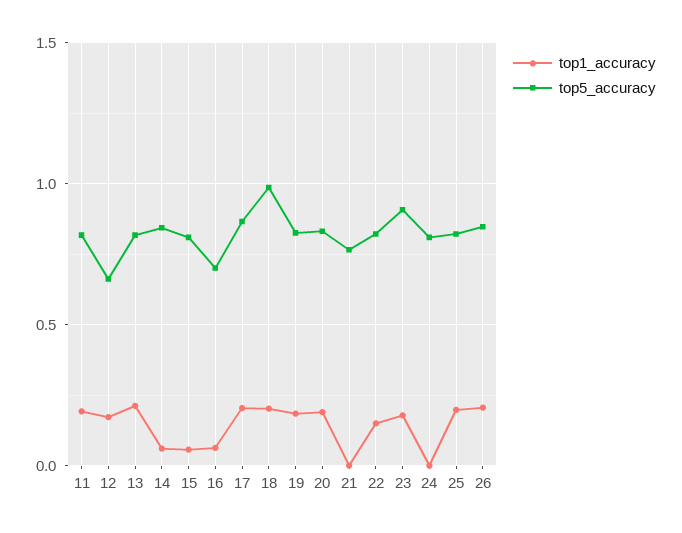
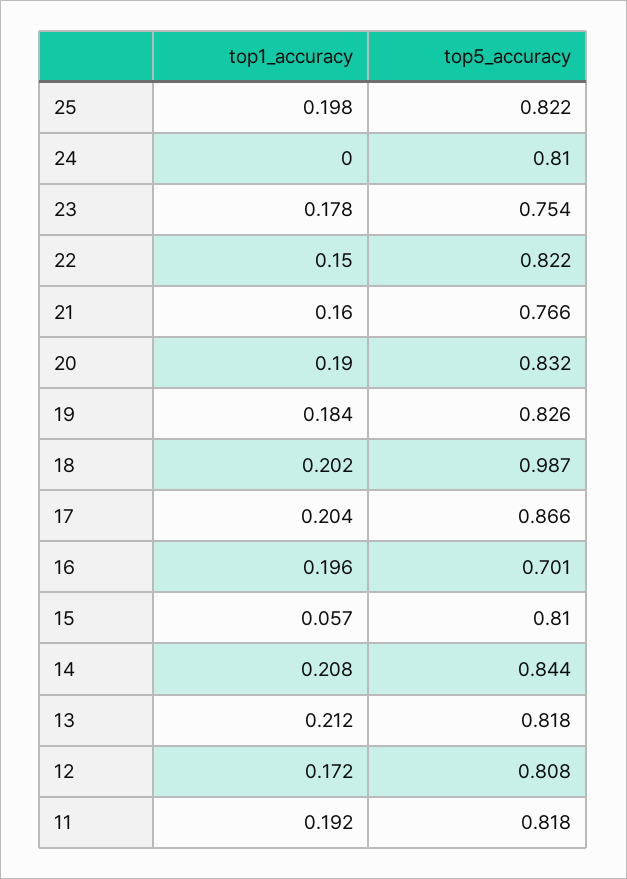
  {
    "top1_accuracy": {
      "11": 0.192,
      "12": 0.172,
      "13": 0.212,
-     "14": 0.05,
+     "14": 0.208,
      "15": 0.057,
-     "16": 0.05,
+     "16": 0.196,
      "17": 0.204,
      "18": 0.202,
      "19": 0.184,
      "20": 0.19,
-     "21": 0,
+     "21": 0.16,
      "22": 0.15,
      "23": 0.178,
      "24": 0,
-     "25": 0.198,
+     "25": 0.198
-     "26": 0.2
    },
    "top5_accuracy": {
      "11": 0.818,
-     "12": 0.65,
+     "12": 0.808,
      "13": 0.818,
      "14": 0.844,
      "15": 0.81,
      "16": 0.701,
      "17": 0.866,
      "18": 0.987,
      "19": 0.826,
      "20": 0.832,
      "21": 0.766,
      "22": 0.822,
-     "23": 0.9,
+     "23": 0.754,
      "24": 0.81,
-     "25": 0.822,
+     "25": 0.822
-     "26": 0.85
    }
  }

